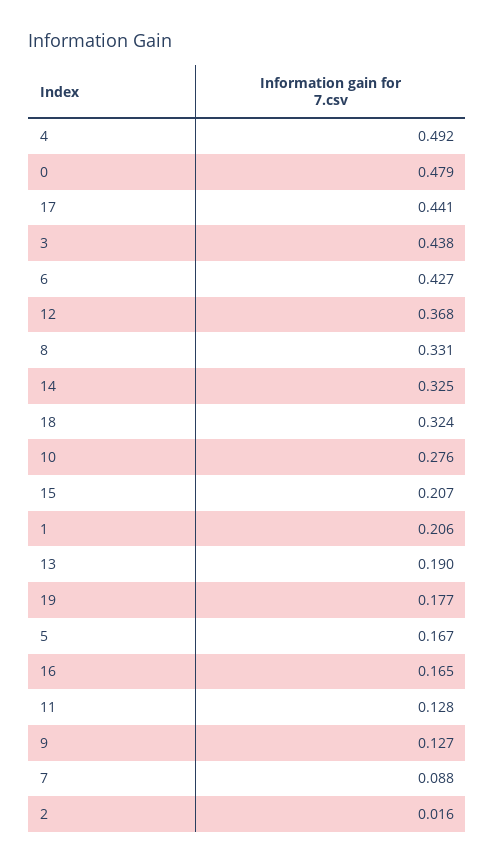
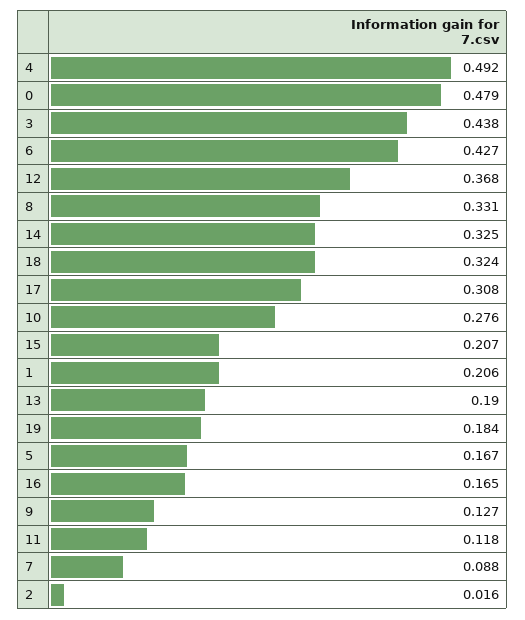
  {
    "4": 0.492,
    "0": 0.479,
-   "17": 0.441,
+   "17": 0.308,
    "3": 0.438,
    "6": 0.427,
    "12": 0.368,
    "8": 0.331,
    "14": 0.325,
    "18": 0.324,
    "10": 0.276,
    "15": 0.207,
    "1": 0.206,
    "13": 0.19,
-   "19": 0.177,
+   "19": 0.184,
    "5": 0.167,
    "16": 0.165,
-   "11": 0.128,
+   "11": 0.118,
    "9": 0.127,
    "7": 0.088,
    "2": 0.016
  }

